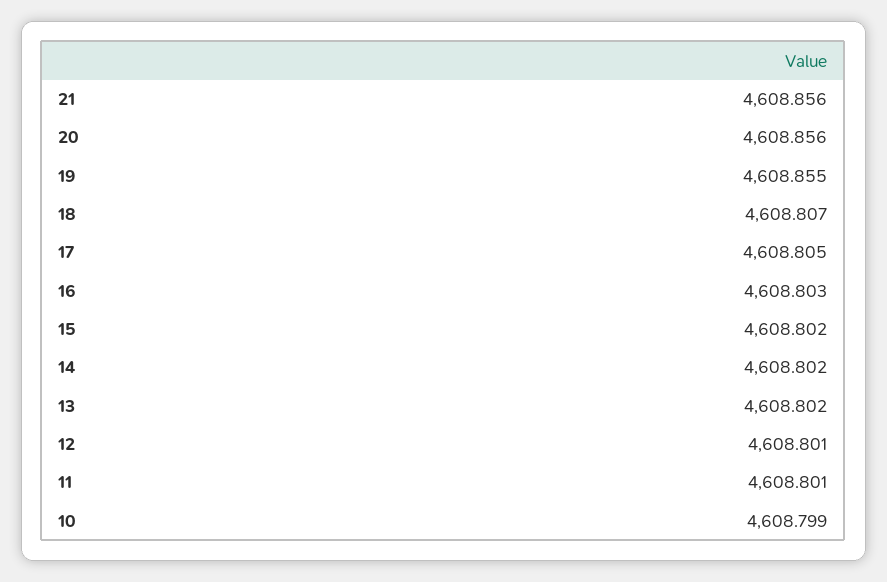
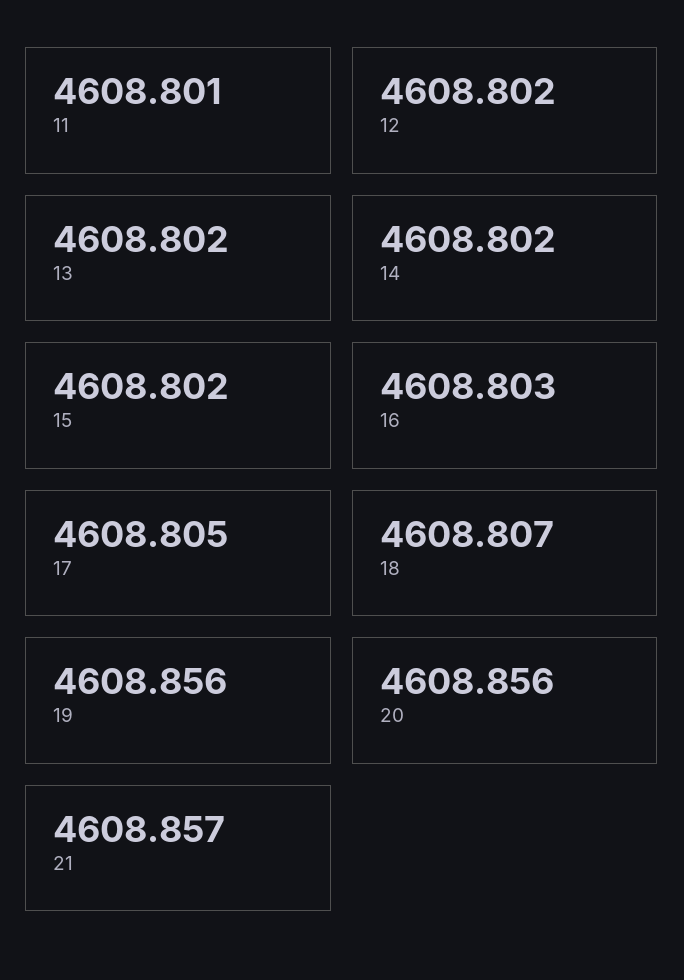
  {
-   "21": 4608.856,
+   "21": 4608.857,
    "20": 4608.856,
-   "19": 4608.855,
+   "19": 4608.856,
    "18": 4608.807,
    "17": 4608.805,
    "16": 4608.803,
    "15": 4608.802,
    "14": 4608.802,
    "13": 4608.802,
-   "12": 4608.801,
+   "12": 4608.802,
-   "11": 4608.801,
+   "11": 4608.801
-   "10": 4608.799
  }

